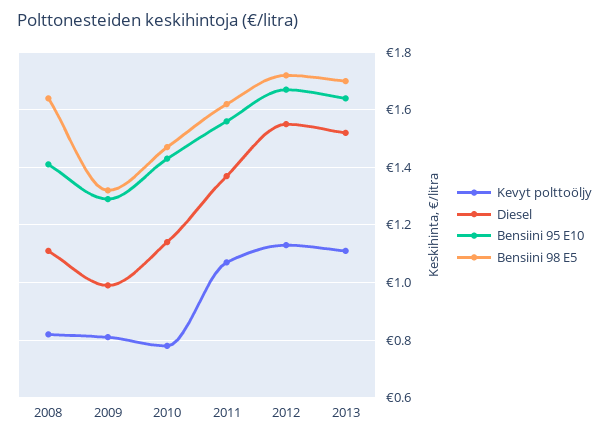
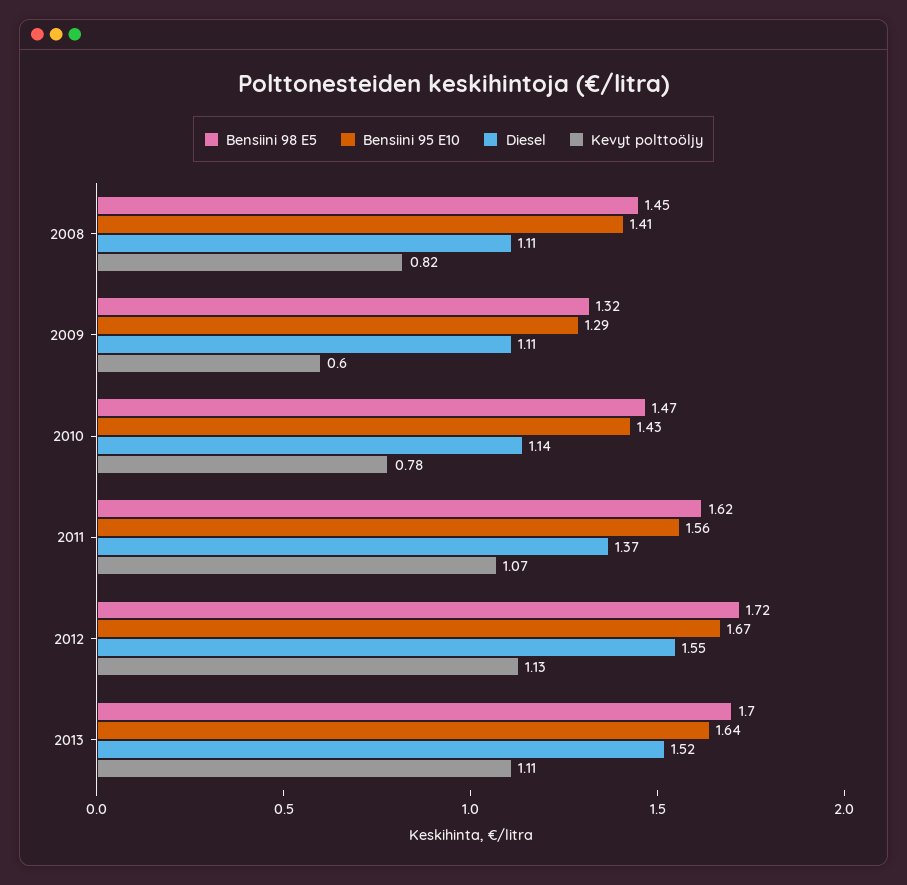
  {
    "Kevyt polttoöljy": {
      "2008": 0.82,
-     "2009": 0.8,
+     "2009": 0.6,
      "2010": 0.78,
      "2011": 1.07,
      "2012": 1.13,
      "2013": 1.11
    },
    "Diesel": {
      "2008": 1.11,
-     "2009": 1,
+     "2009": 1.11,
      "2010": 1.14,
      "2011": 1.37,
      "2012": 1.55,
      "2013": 1.52
    },
    "Bensiini 95 E10": {
      "2008": 1.41,
      "2009": 1.29,
      "2010": 1.43,
      "2011": 1.56,
      "2012": 1.67,
      "2013": 1.64
    },
    "Bensiini 98 E5": {
-     "2008": 1.65,
+     "2008": 1.45,
      "2009": 1.32,
      "2010": 1.47,
      "2011": 1.62,
      "2012": 1.72,
      "2013": 1.7
    }
  }

